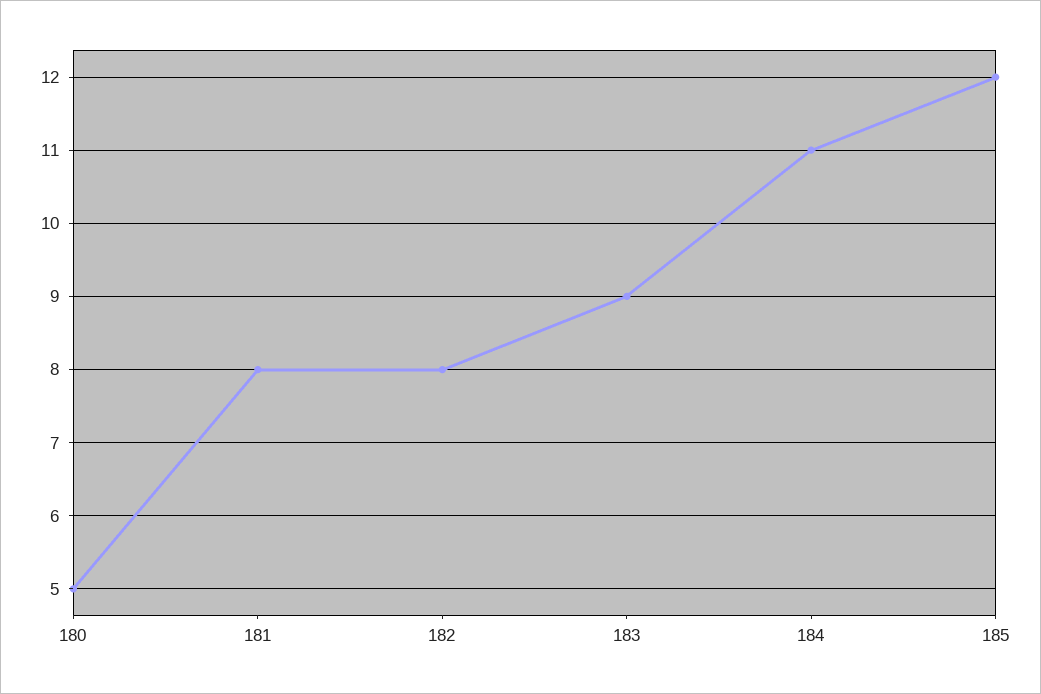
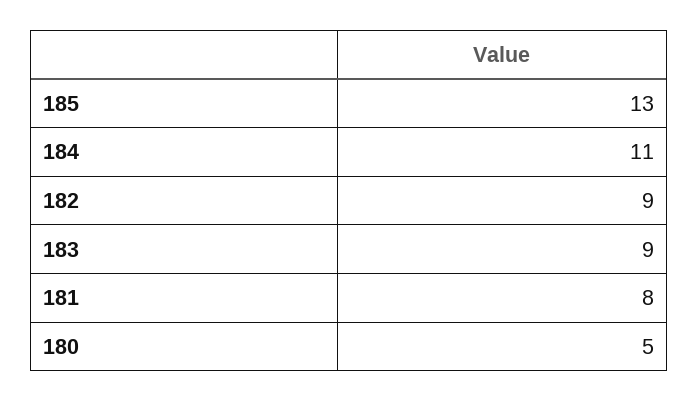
  {
    "180": 5,
    "181": 8,
-   "182": 8,
+   "182": 9,
    "183": 9,
    "184": 11,
-   "185": 12
+   "185": 13
  }

